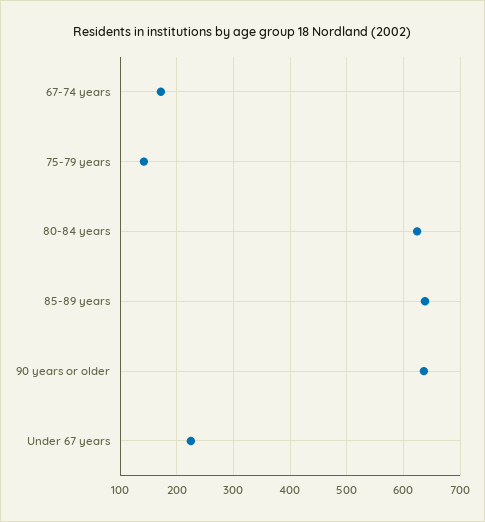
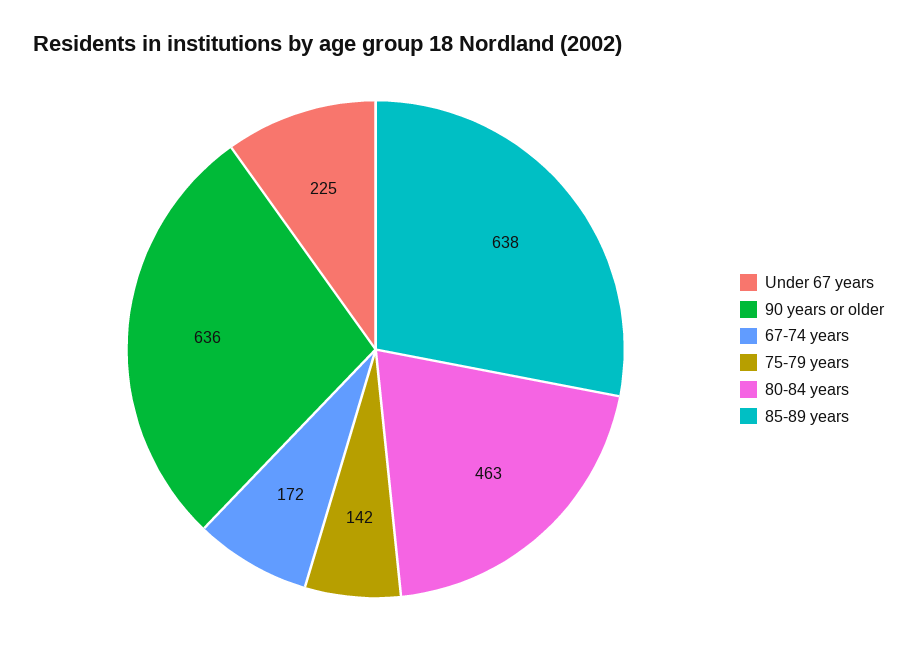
  {
    "67-74 years": 172,
    "75-79 years": 142,
-   "80-84 years": 620,
+   "80-84 years": 463,
    "85-89 years": 638,
    "90 years or older": 636,
    "Under 67 years": 225
  }

